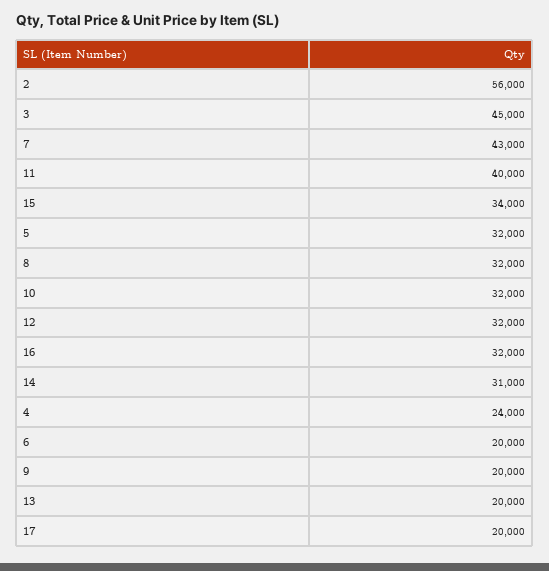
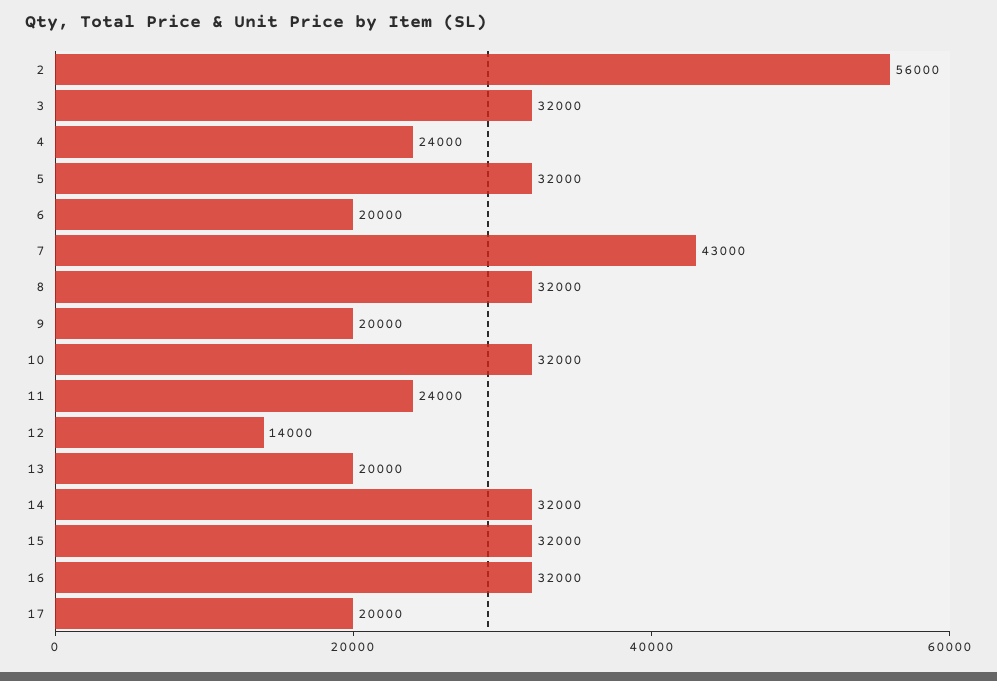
  {
    "2": 56000,
-   "3": 45000,
+   "3": 32000,
    "7": 43000,
-   "11": 40000,
+   "11": 24000,
-   "15": 34000,
+   "15": 32000,
    "5": 32000,
    "8": 32000,
    "10": 32000,
-   "12": 32000,
+   "12": 14000,
    "16": 32000,
-   "14": 31000,
+   "14": 32000,
    "4": 24000,
    "6": 20000,
    "9": 20000,
    "13": 20000,
    "17": 20000
  }

